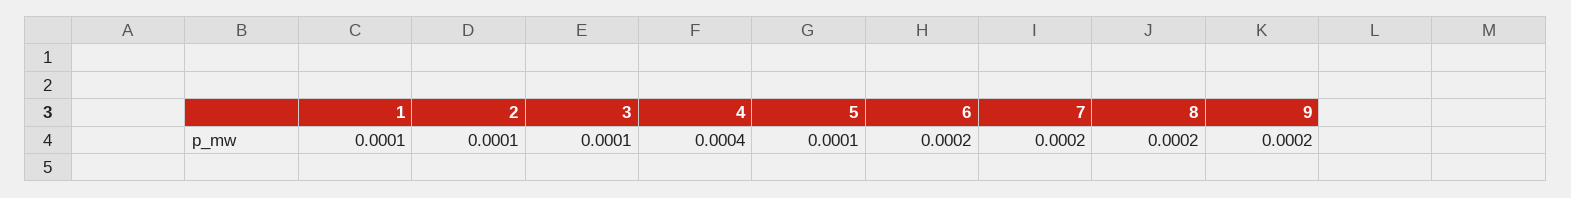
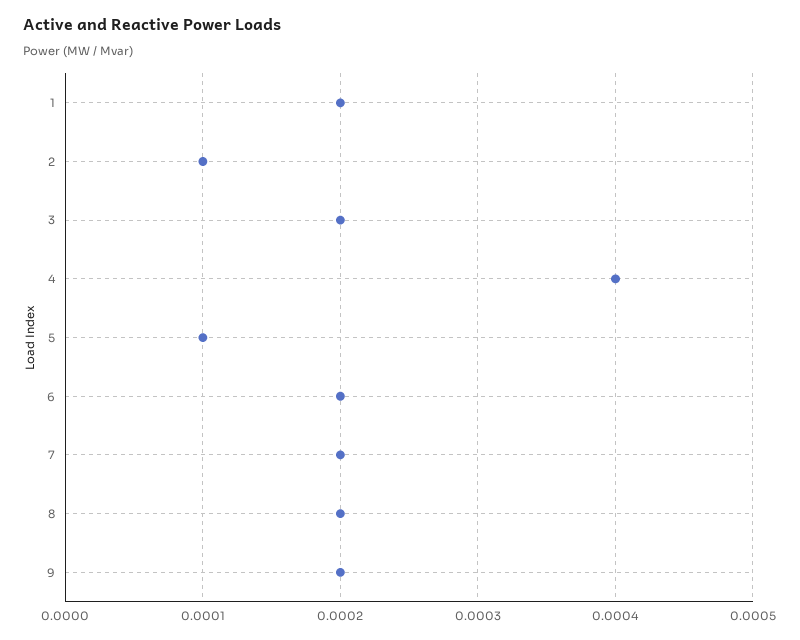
  {
-   "1": 0.0001,
+   "1": 0.0002,
    "2": 0.0001,
-   "3": 0.0001,
+   "3": 0.0002,
    "4": 0.0004,
    "5": 0.0001,
    "6": 0.0002,
    "7": 0.0002,
    "8": 0.0002,
    "9": 0.0002
  }

